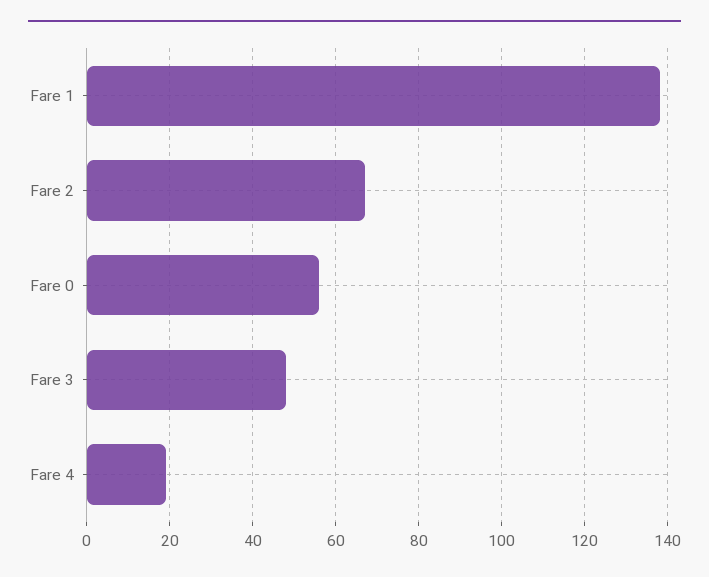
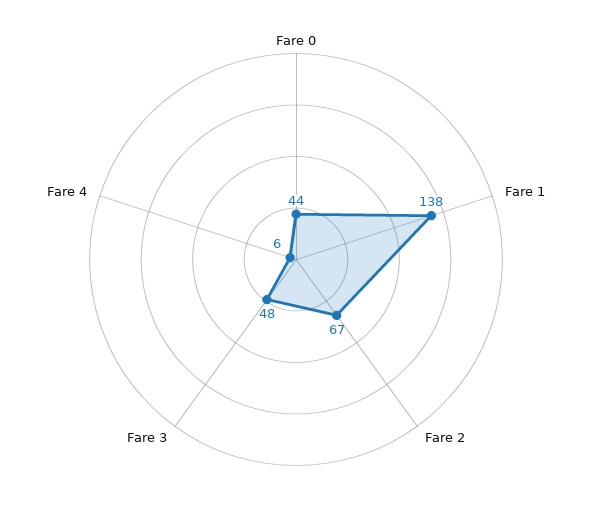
  {
    "Fare 1": 138,
    "Fare 2": 67,
-   "Fare 0": 55,
+   "Fare 0": 44,
    "Fare 3": 48,
-   "Fare 4": 20
+   "Fare 4": 6
  }

